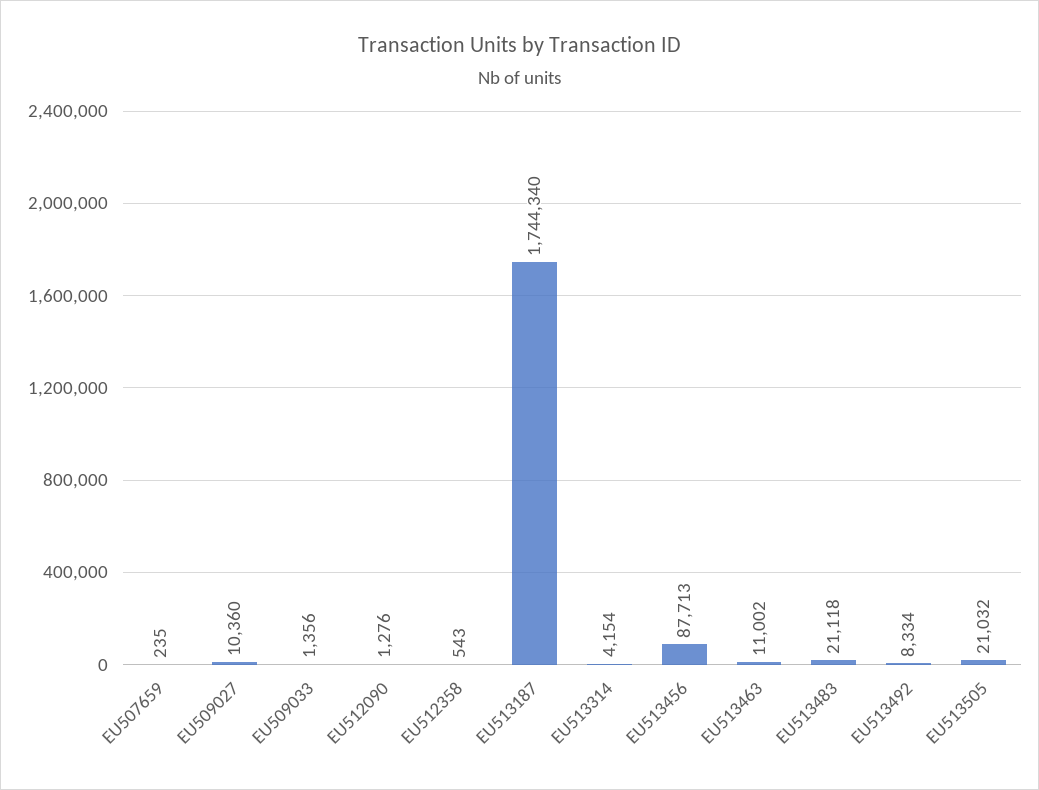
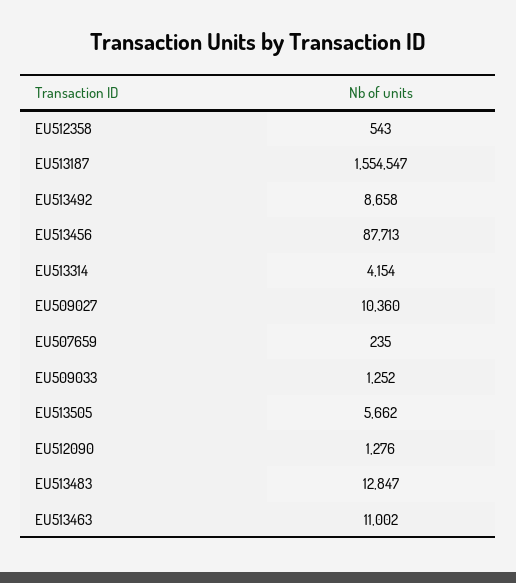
  {
    "EU507659": 235,
    "EU509027": 10360,
-   "EU509033": 1356,
+   "EU509033": 1252,
    "EU512090": 1276,
    "EU512358": 543,
-   "EU513187": 1744340,
+   "EU513187": 1554547,
    "EU513314": 4154,
    "EU513456": 87713,
    "EU513463": 11002,
-   "EU513483": 21118,
+   "EU513483": 12847,
-   "EU513492": 8334,
+   "EU513492": 8658,
-   "EU513505": 21032
+   "EU513505": 5662
  }

